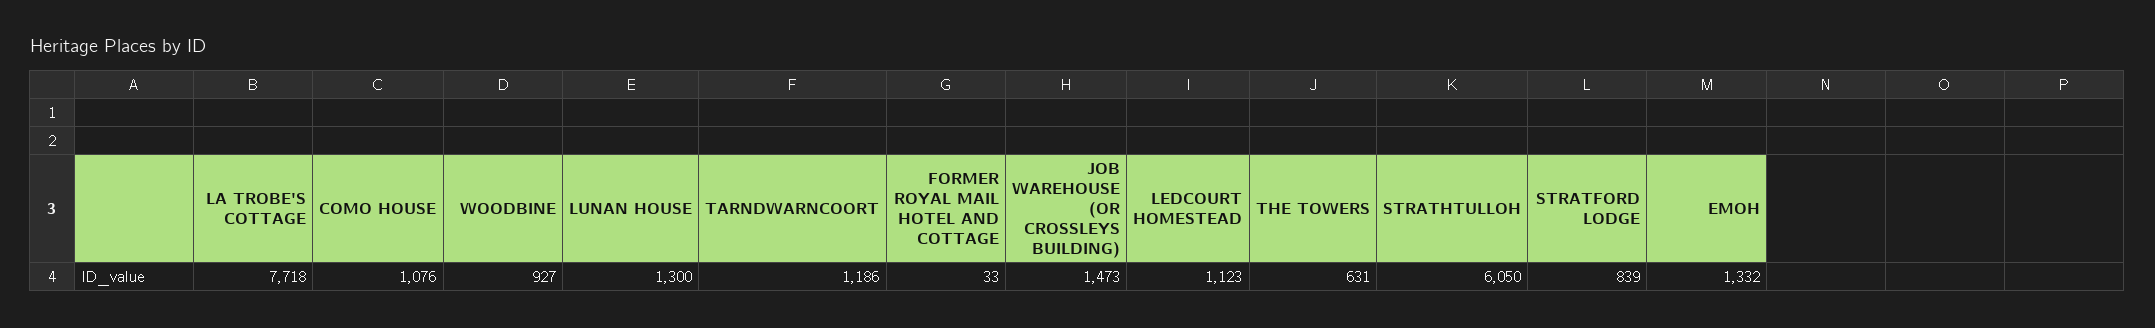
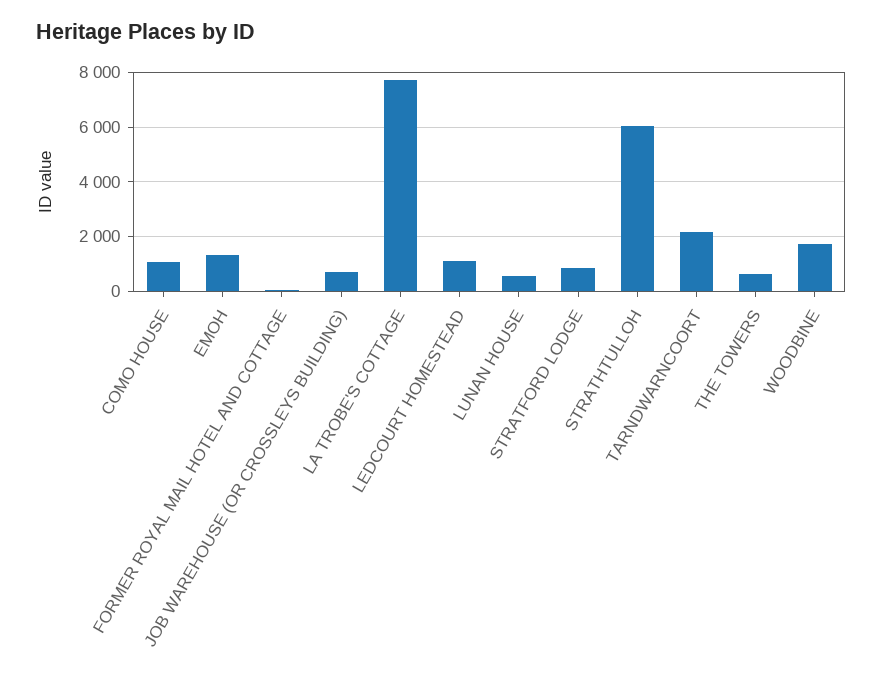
  {
    "LA TROBE'S COTTAGE": 7718,
    "COMO HOUSE": 1076,
-   "WOODBINE": 927,
+   "WOODBINE": 1750,
-   "LUNAN HOUSE": 1300,
+   "LUNAN HOUSE": 500,
-   "TARNDWARNCOORT": 1186,
+   "TARNDWARNCOORT": 2250,
    "FORMER ROYAL MAIL HOTEL AND COTTAGE": 33,
-   "JOB WAREHOUSE (OR CROSSLEYS BUILDING)": 1473,
+   "JOB WAREHOUSE (OR CROSSLEYS BUILDING)": 750,
    "LEDCOURT HOMESTEAD": 1123,
    "THE TOWERS": 631,
    "STRATHTULLOH": 6050,
    "STRATFORD LODGE": 839,
    "EMOH": 1332
  }

